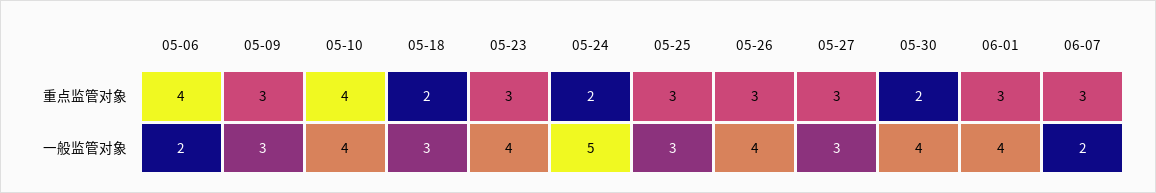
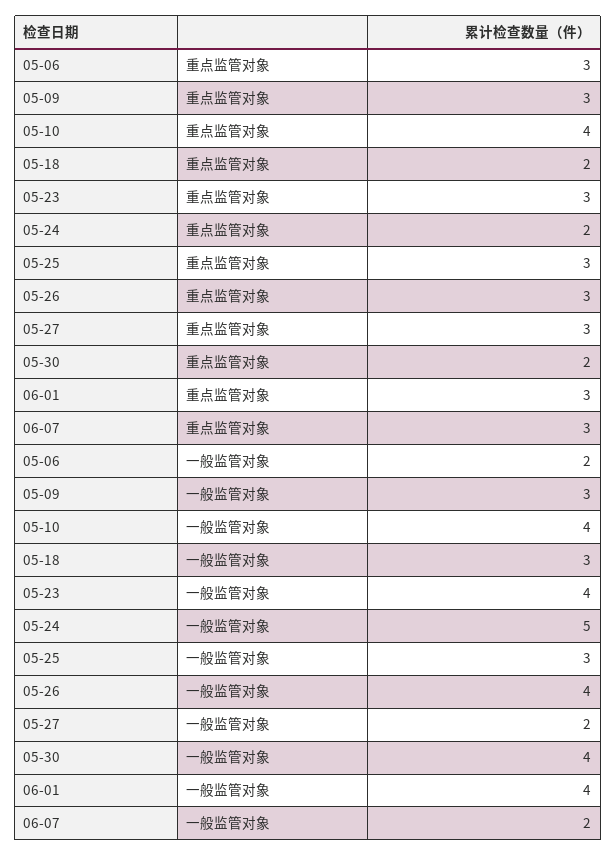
  {
    "05-06": {
-     "重点监管对象": 4,
+     "重点监管对象": 3,
      "一般监管对象": 2
    },
    "05-09": {
      "重点监管对象": 3,
      "一般监管对象": 3
    },
    "05-10": {
      "重点监管对象": 4,
      "一般监管对象": 4
    },
    "05-18": {
      "重点监管对象": 2,
      "一般监管对象": 3
    },
    "05-23": {
      "重点监管对象": 3,
      "一般监管对象": 4
    },
    "05-24": {
      "重点监管对象": 2,
      "一般监管对象": 5
    },
    "05-25": {
      "重点监管对象": 3,
      "一般监管对象": 3
    },
    "05-26": {
      "重点监管对象": 3,
      "一般监管对象": 4
    },
    "05-27": {
      "重点监管对象": 3,
-     "一般监管对象": 3
+     "一般监管对象": 2
    },
    "05-30": {
      "重点监管对象": 2,
      "一般监管对象": 4
    },
    "06-01": {
      "重点监管对象": 3,
      "一般监管对象": 4
    },
    "06-07": {
      "重点监管对象": 3,
      "一般监管对象": 2
    }
  }

